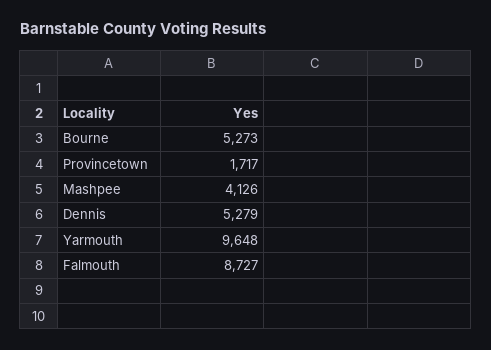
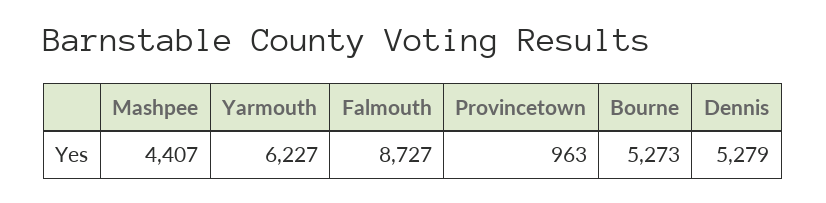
  {
    "Bourne": 5273,
-   "Provincetown": 1717,
+   "Provincetown": 963,
-   "Mashpee": 4126,
+   "Mashpee": 4407,
    "Dennis": 5279,
-   "Yarmouth": 9648,
+   "Yarmouth": 6227,
    "Falmouth": 8727
  }

